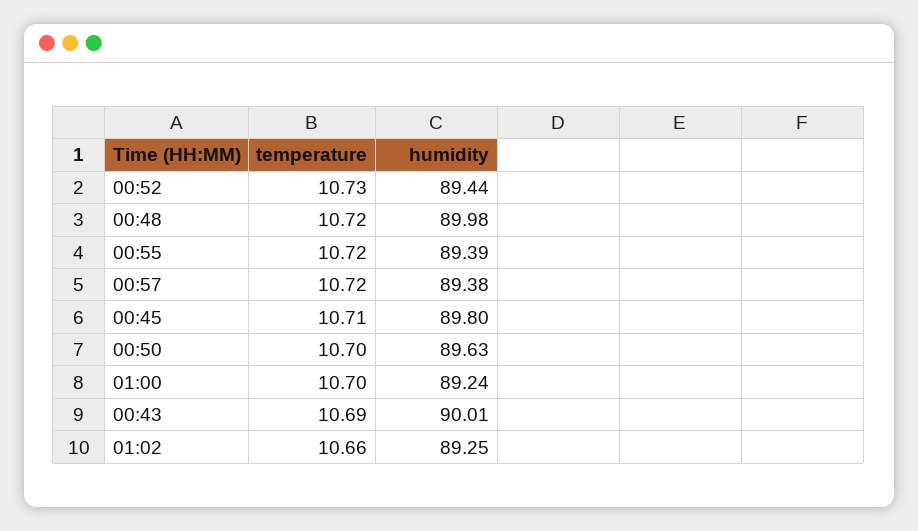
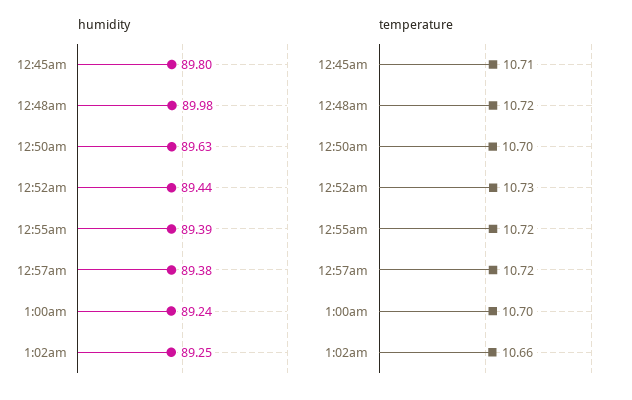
  {
    "temperature": {
      "00:52": 10.73,
      "00:48": 10.72,
      "00:55": 10.72,
      "00:57": 10.72,
      "00:45": 10.71,
      "00:50": 10.7,
      "01:00": 10.7,
-     "00:43": 10.69,
      "01:02": 10.66
    },
    "humidity": {
      "00:52": 89.44,
      "00:48": 89.98,
      "00:55": 89.39,
      "00:57": 89.38,
      "00:45": 89.8,
      "00:50": 89.63,
      "01:00": 89.24,
-     "00:43": 90.01,
      "01:02": 89.25
    }
  }

